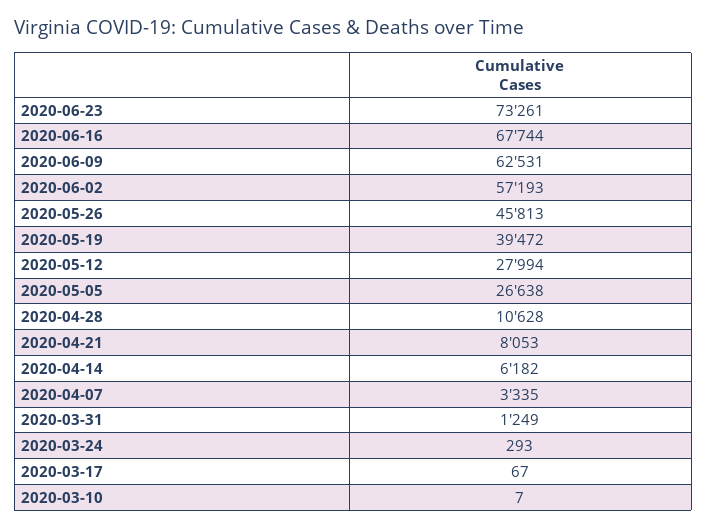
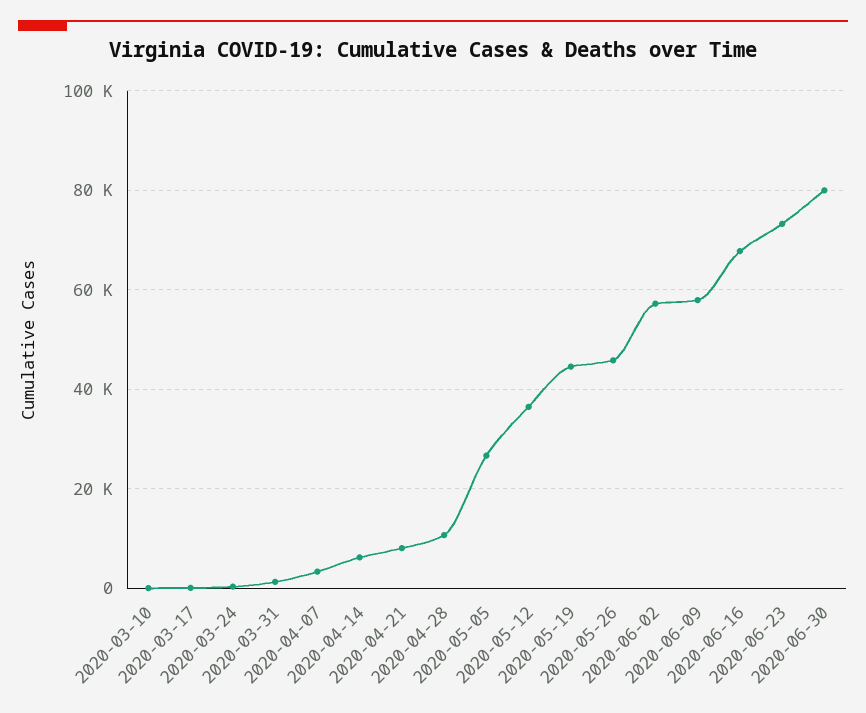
  {
    "2020-06-23": 73261,
    "2020-06-16": 67744,
-   "2020-06-09": 62531,
+   "2020-06-09": 58000,
    "2020-06-02": 57193,
    "2020-05-26": 45813,
-   "2020-05-19": 39472,
+   "2020-05-19": 44000,
-   "2020-05-12": 27994,
+   "2020-05-12": 36000,
    "2020-05-05": 26638,
    "2020-04-28": 10628,
    "2020-04-21": 8053,
    "2020-04-14": 6182,
    "2020-04-07": 3335,
    "2020-03-31": 1249,
    "2020-03-24": 293,
    "2020-03-17": 67,
-   "2020-03-10": 7
+   "2020-03-10": 7,
+   "2020-06-30": 80000
  }

